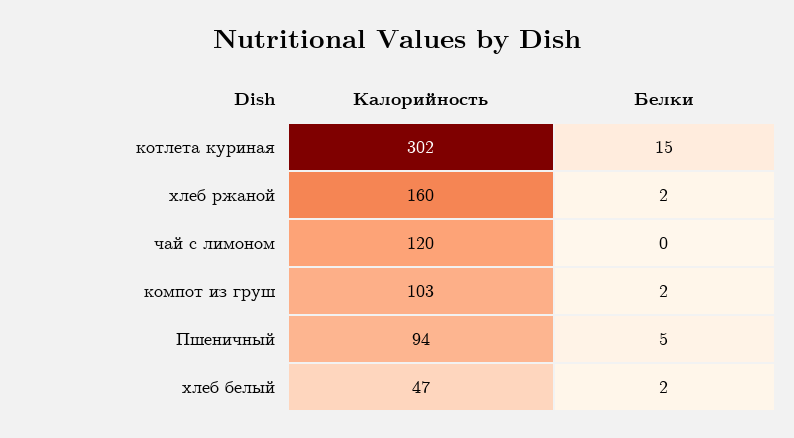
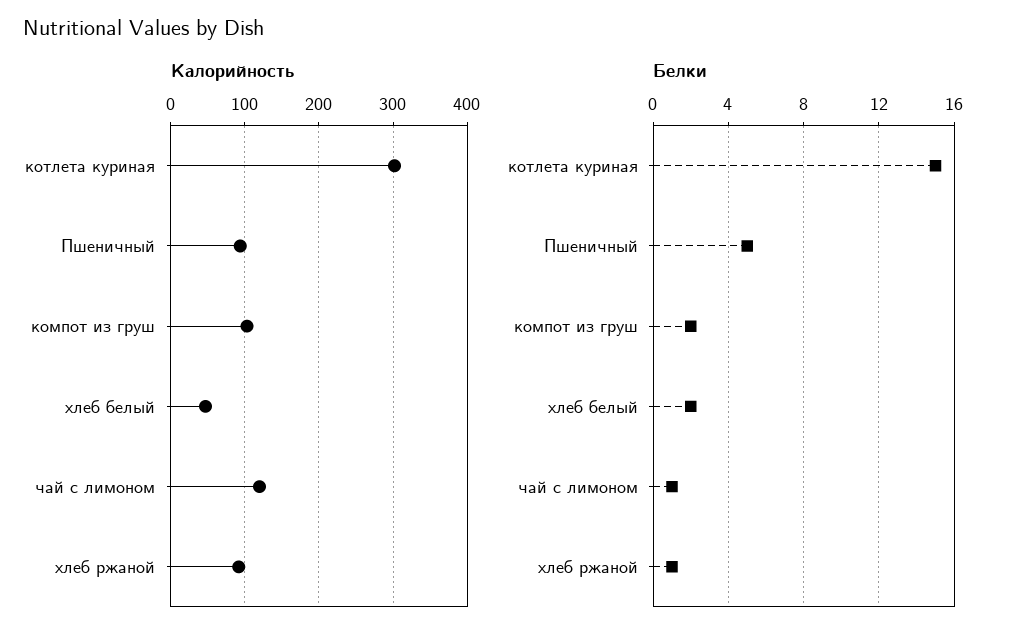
  {
    "Калорийность": {
      "котлета куриная": 302,
-     "хлеб ржаной": 160,
+     "хлеб ржаной": 90,
      "чай с лимоном": 120,
      "компот из груш": 103,
      "Пшеничный": 94,
      "хлеб белый": 47
    },
    "Белки": {
      "котлета куриная": 15,
-     "хлеб ржаной": 2,
+     "хлеб ржаной": 1,
-     "чай с лимоном": 0,
+     "чай с лимоном": 1,
      "компот из груш": 2,
      "Пшеничный": 5,
      "хлеб белый": 2
    }
  }

